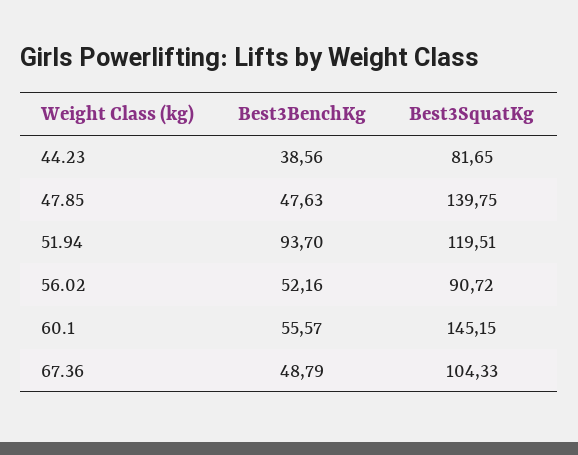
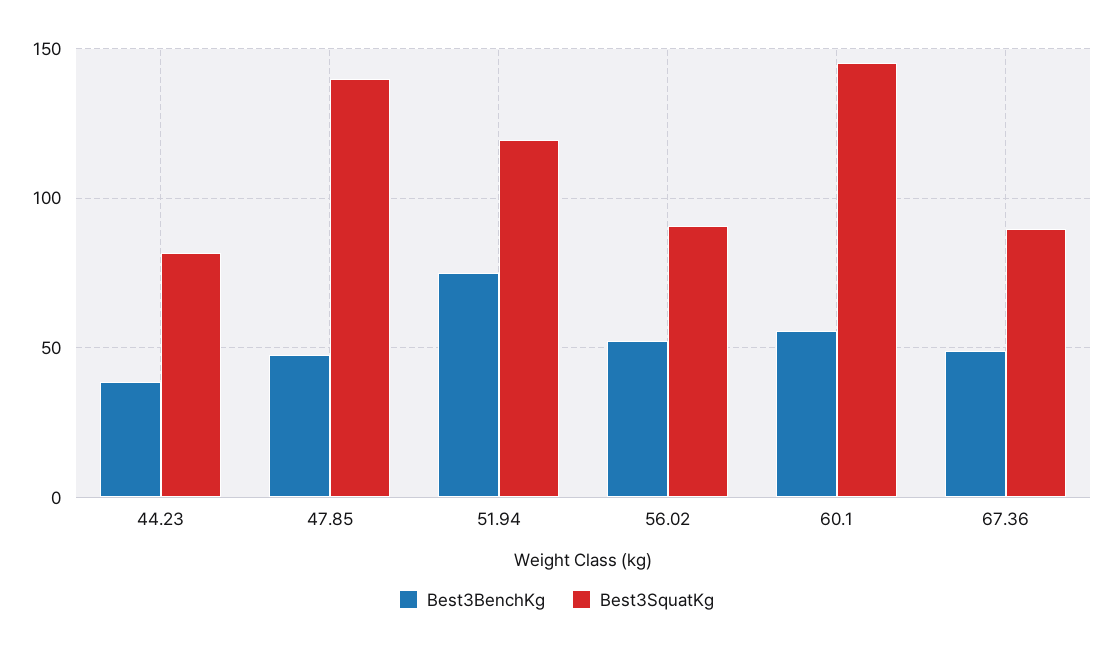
  {
    "Best3BenchKg": {
      "44.23": 38.56,
      "47.85": 47.63,
-     "51.94": 93.7,
+     "51.94": 75,
      "56.02": 52.16,
      "60.1": 55.57,
      "67.36": 48.79
    },
    "Best3SquatKg": {
      "44.23": 81.65,
      "47.85": 139.75,
      "51.94": 119.51,
      "56.02": 90.72,
      "60.1": 145.15,
-     "67.36": 104.33
+     "67.36": 90
    }
  }

